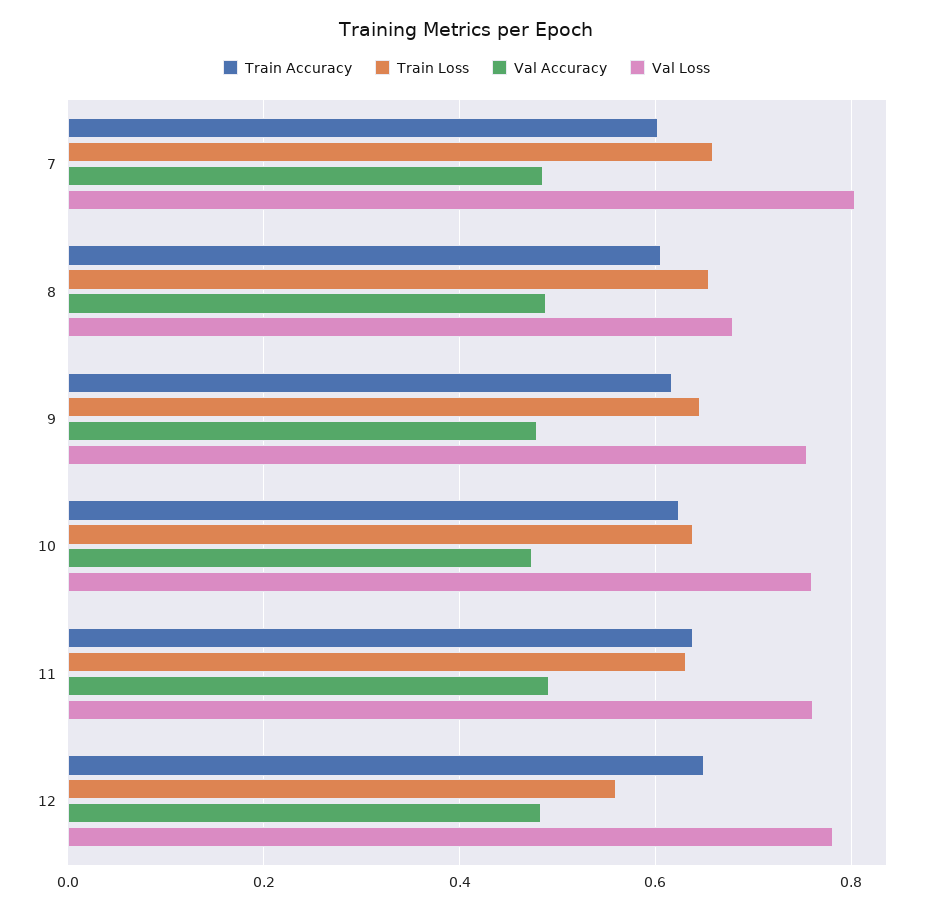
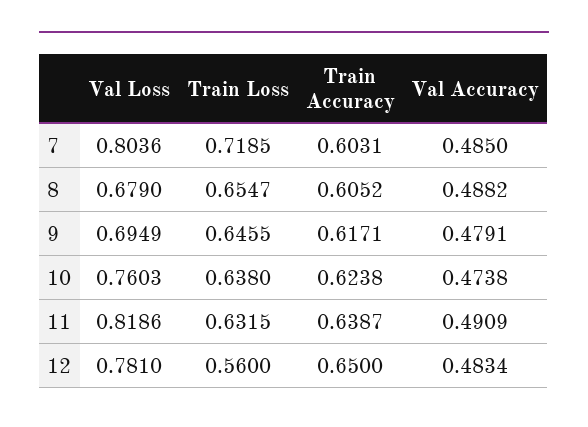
  {
    "Train Accuracy": {
      "7": 0.6031,
      "8": 0.6052,
      "9": 0.6171,
      "10": 0.6238,
      "11": 0.6387,
      "12": 0.65
    },
    "Train Loss": {
-     "7": 0.66,
+     "7": 0.7185,
      "8": 0.6547,
      "9": 0.6455,
      "10": 0.638,
      "11": 0.6315,
      "12": 0.56
    },
    "Val Accuracy": {
      "7": 0.485,
      "8": 0.4882,
      "9": 0.4791,
      "10": 0.4738,
      "11": 0.4909,
      "12": 0.4834
    },
    "Val Loss": {
      "7": 0.8036,
      "8": 0.679,
-     "9": 0.76,
+     "9": 0.6949,
      "10": 0.7603,
-     "11": 0.76,
+     "11": 0.8186,
      "12": 0.781
    }
  }

